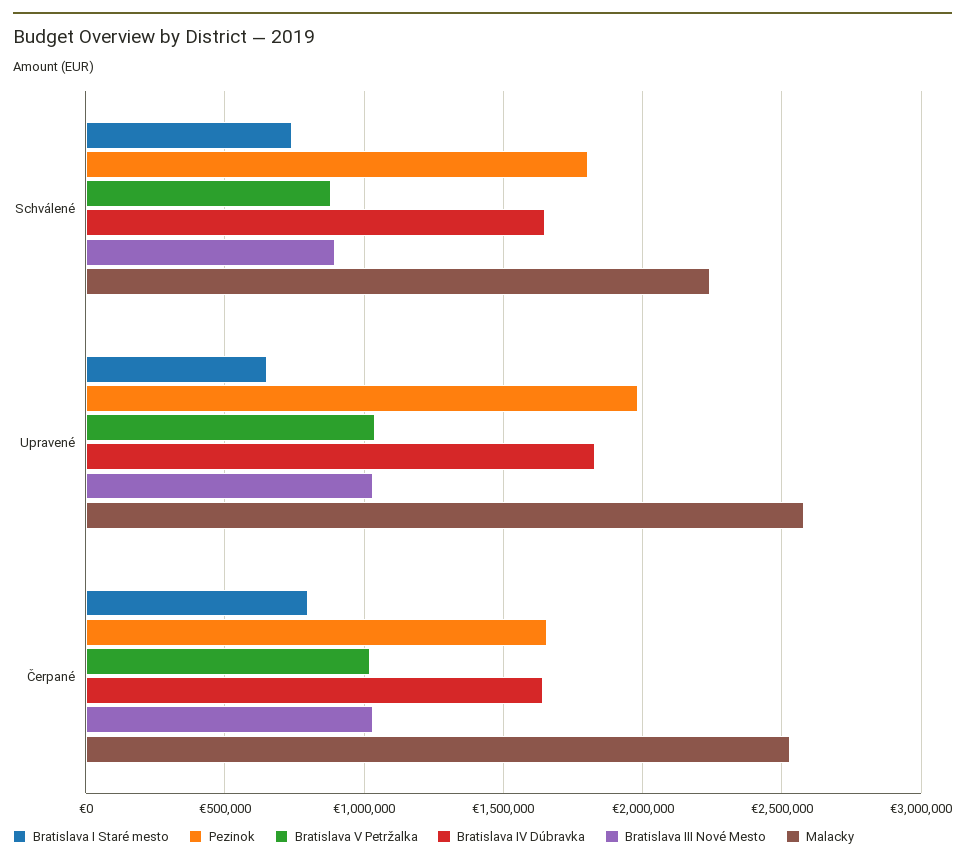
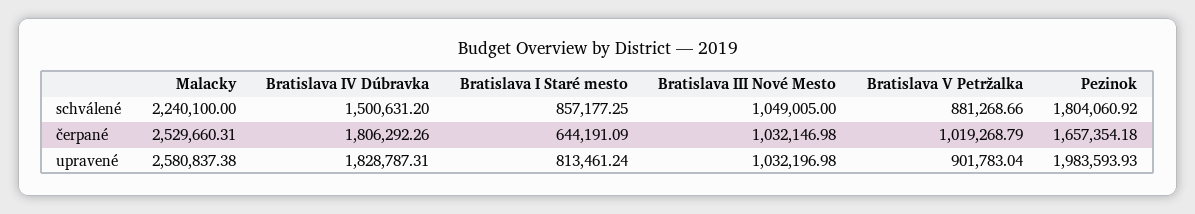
  {
    "Bratislava I Staré mesto": {
-     "Schválené": 750000,
+     "Schválené": 857177.25,
-     "Upravené": 650000,
+     "Upravené": 813461.24,
-     "Čerpané": 800000
+     "Čerpané": 644191.09
    },
    "Pezinok": {
      "Schválené": 1804060.92,
      "Upravené": 1983593.93,
      "Čerpané": 1657354.18
    },
    "Bratislava V Petržalka": {
      "Schválené": 881268.66,
-     "Upravené": 1050000,
+     "Upravené": 901783.04,
      "Čerpané": 1019268.79
    },
    "Bratislava IV Dúbravka": {
-     "Schválené": 1650000,
+     "Schválené": 1500631.2,
      "Upravené": 1828787.31,
-     "Čerpané": 1650000
+     "Čerpané": 1806292.26
    },
    "Bratislava III Nové Mesto": {
-     "Schválené": 900000,
+     "Schválené": 1049005,
      "Upravené": 1032196.98,
      "Čerpané": 1032146.98
    },
    "Malacky": {
      "Schválené": 2240100,
      "Upravené": 2580837.38,
      "Čerpané": 2529660.31
    }
  }

